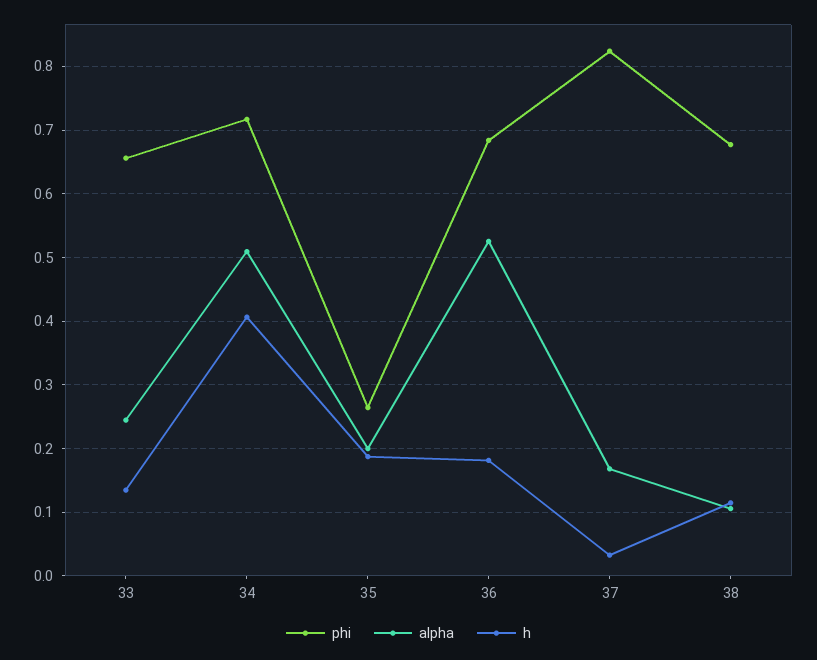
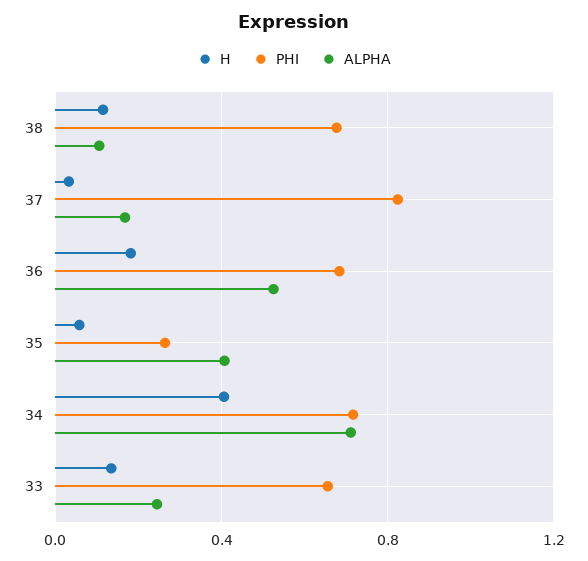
  {
    "phi": {
      "33": 0.66,
      "34": 0.72,
      "35": 0.26,
      "36": 0.68,
      "37": 0.82,
      "38": 0.68
    },
    "alpha": {
      "33": 0.24,
-     "34": 0.51,
+     "34": 0.7,
-     "35": 0.2,
+     "35": 0.4,
      "36": 0.53,
      "37": 0.17,
      "38": 0.11
    },
    "h": {
      "33": 0.13,
      "34": 0.41,
-     "35": 0.19,
+     "35": 0.05,
      "36": 0.18,
      "37": 0.03,
      "38": 0.11
    }
  }

